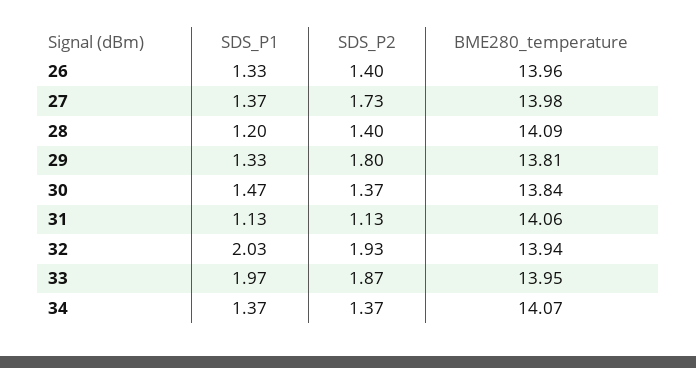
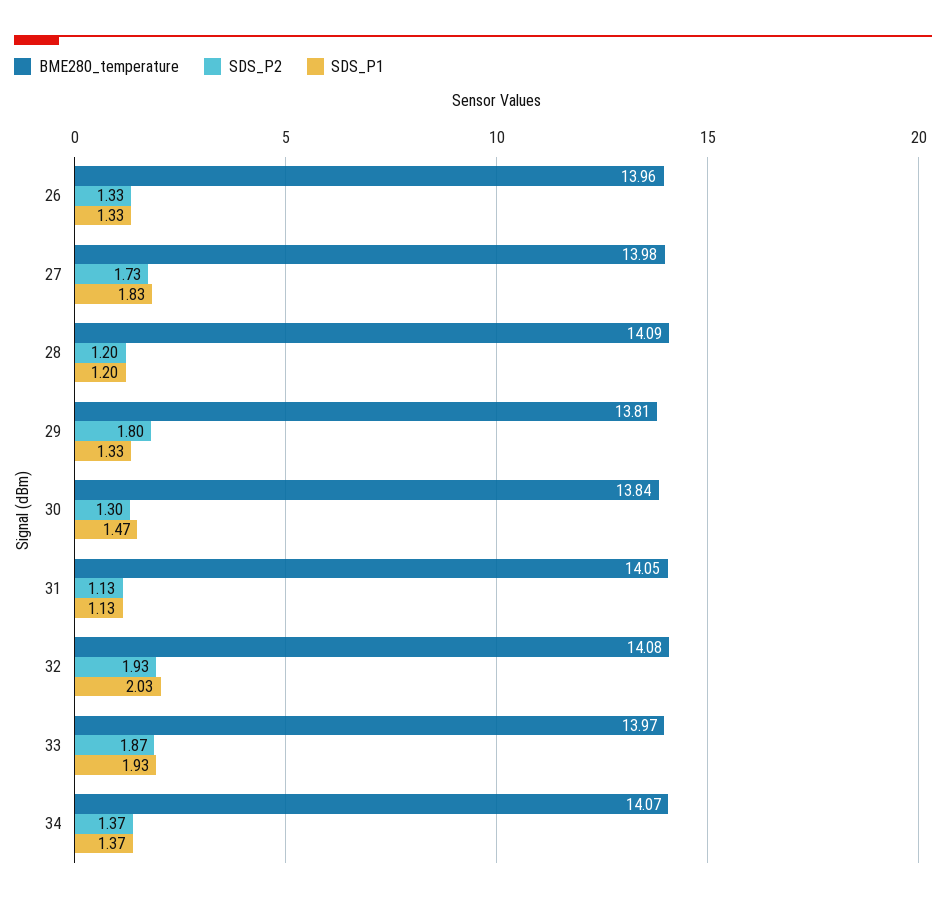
  {
    "SDS_P1": {
      "26": 1.33,
-     "27": 1.37,
+     "27": 1.83,
      "28": 1.2,
      "29": 1.33,
      "30": 1.47,
      "31": 1.13,
      "32": 2.03,
-     "33": 1.97,
+     "33": 1.93,
      "34": 1.37
    },
    "SDS_P2": {
-     "26": 1.4,
+     "26": 1.33,
      "27": 1.73,
-     "28": 1.4,
+     "28": 1.2,
      "29": 1.8,
-     "30": 1.37,
+     "30": 1.3,
      "31": 1.13,
      "32": 1.93,
      "33": 1.87,
      "34": 1.37
    },
    "BME280_temperature": {
      "26": 13.96,
      "27": 13.98,
      "28": 14.09,
      "29": 13.81,
      "30": 13.84,
-     "31": 14.06,
+     "31": 14.05,
-     "32": 13.94,
+     "32": 14.08,
-     "33": 13.95,
+     "33": 13.97,
      "34": 14.07
    }
  }

